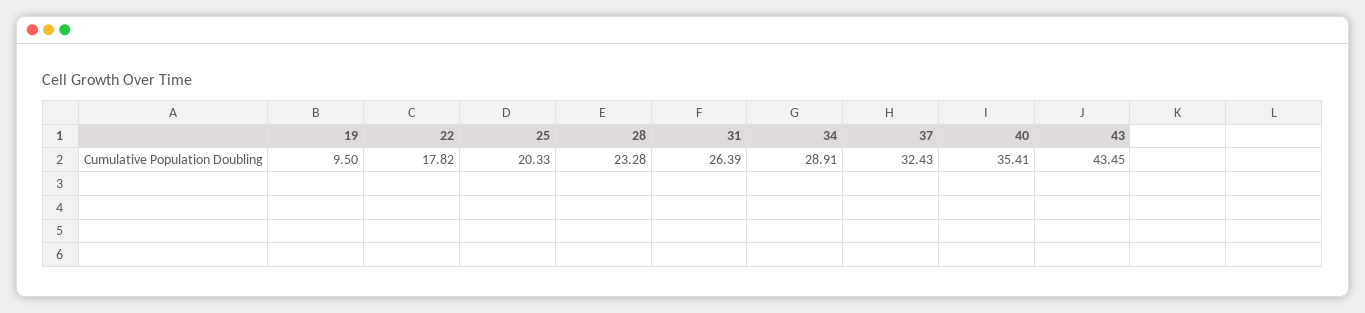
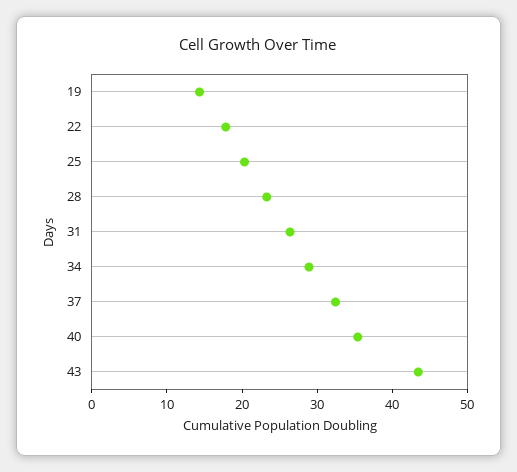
  {
-   "19": 9.5,
+   "19": 14,
    "22": 17.82,
    "25": 20.33,
    "28": 23.28,
    "31": 26.39,
    "34": 28.91,
    "37": 32.43,
    "40": 35.41,
    "43": 43.45
  }

